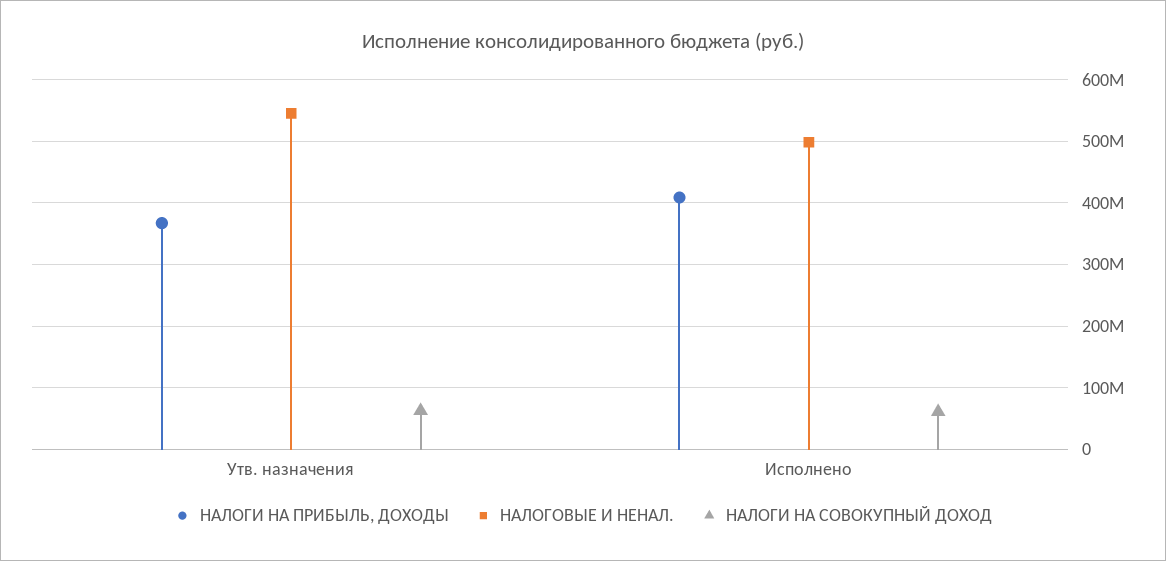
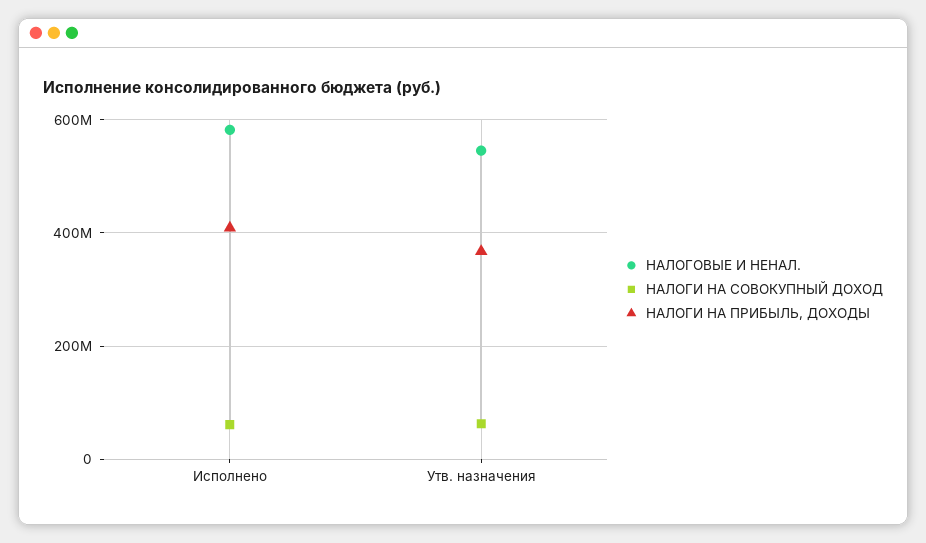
  {
    "НАЛОГИ НА ПРИБЫЛЬ, ДОХОДЫ": {
      "Утв. назначения": 370000000,
      "Исполнено": 410000000
    },
    "НАЛОГОВЫЕ И НЕНАЛ.": {
      "Утв. назначения": 550000000,
-     "Исполнено": 500000000
+     "Исполнено": 580000000
    },
    "НАЛОГИ НА СОВОКУПНЫЙ ДОХОД": {
      "Утв. назначения": 60000000,
      "Исполнено": 60000000
    }
  }

